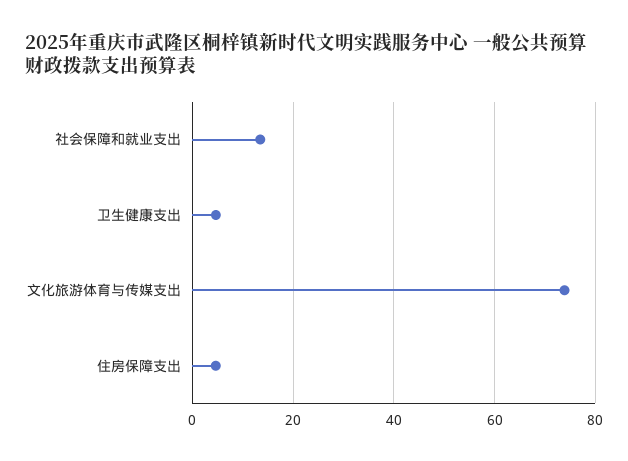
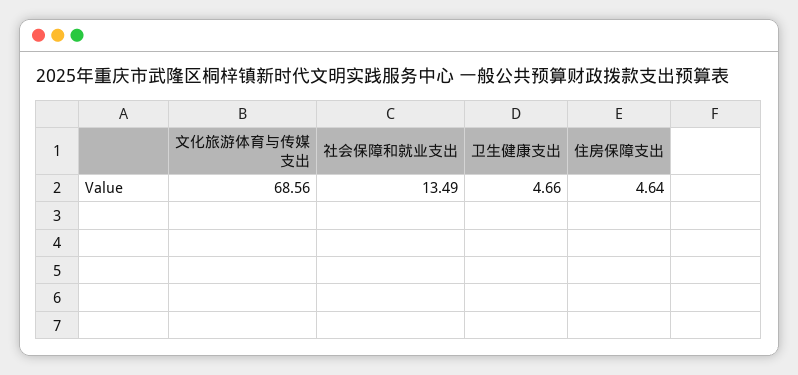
  {
    "社会保障和就业支出": 13.49,
    "卫生健康支出": 4.66,
-   "文化旅游体育与传媒支出": 74,
+   "文化旅游体育与传媒支出": 68.56,
    "住房保障支出": 4.64
  }

